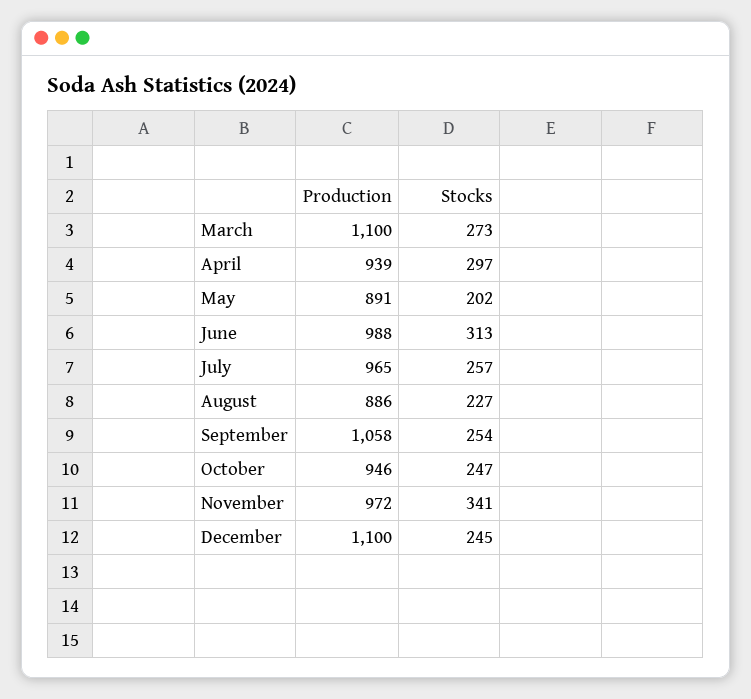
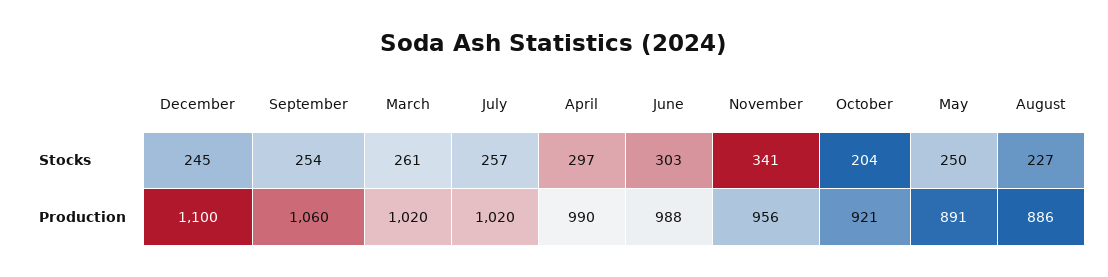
  {
    "Production": {
-     "March": 1100,
+     "March": 1020,
-     "April": 939,
+     "April": 990,
      "May": 891,
      "June": 988,
-     "July": 965,
+     "July": 1020,
      "August": 886,
-     "September": 1058,
+     "September": 1060,
-     "October": 946,
+     "October": 921,
-     "November": 972,
+     "November": 956,
      "December": 1100
    },
    "Stocks": {
-     "March": 273,
+     "March": 261,
      "April": 297,
-     "May": 202,
+     "May": 250,
-     "June": 313,
+     "June": 303,
      "July": 257,
      "August": 227,
      "September": 254,
-     "October": 247,
+     "October": 204,
      "November": 341,
      "December": 245
    }
  }

